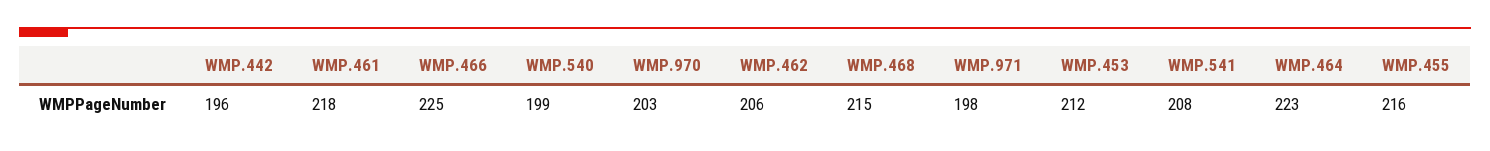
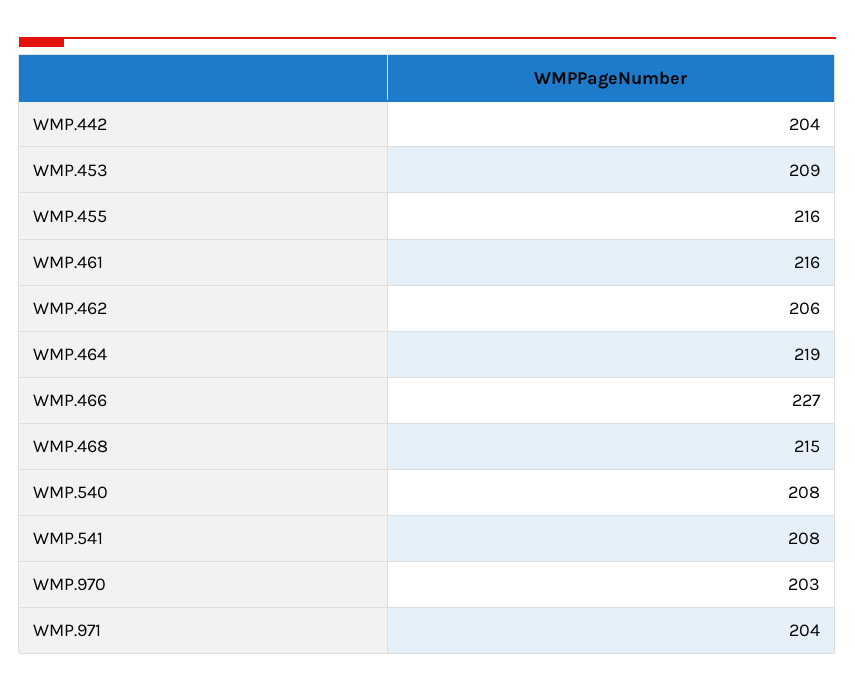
  {
-   "WMP.442": 196,
+   "WMP.442": 204,
-   "WMP.461": 218,
+   "WMP.461": 216,
-   "WMP.466": 225,
+   "WMP.466": 227,
-   "WMP.540": 199,
+   "WMP.540": 208,
    "WMP.970": 203,
    "WMP.462": 206,
    "WMP.468": 215,
-   "WMP.971": 198,
+   "WMP.971": 204,
-   "WMP.453": 212,
+   "WMP.453": 209,
    "WMP.541": 208,
-   "WMP.464": 223,
+   "WMP.464": 219,
    "WMP.455": 216
  }

